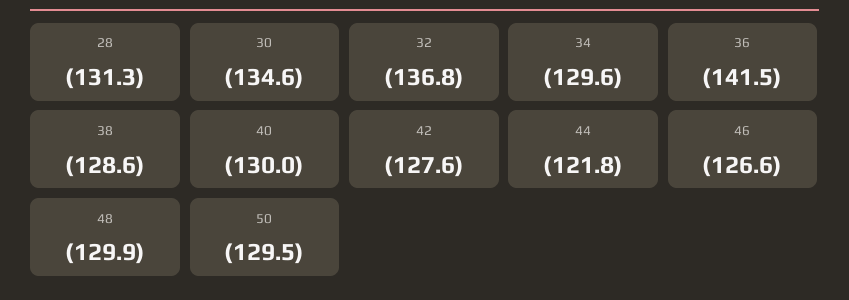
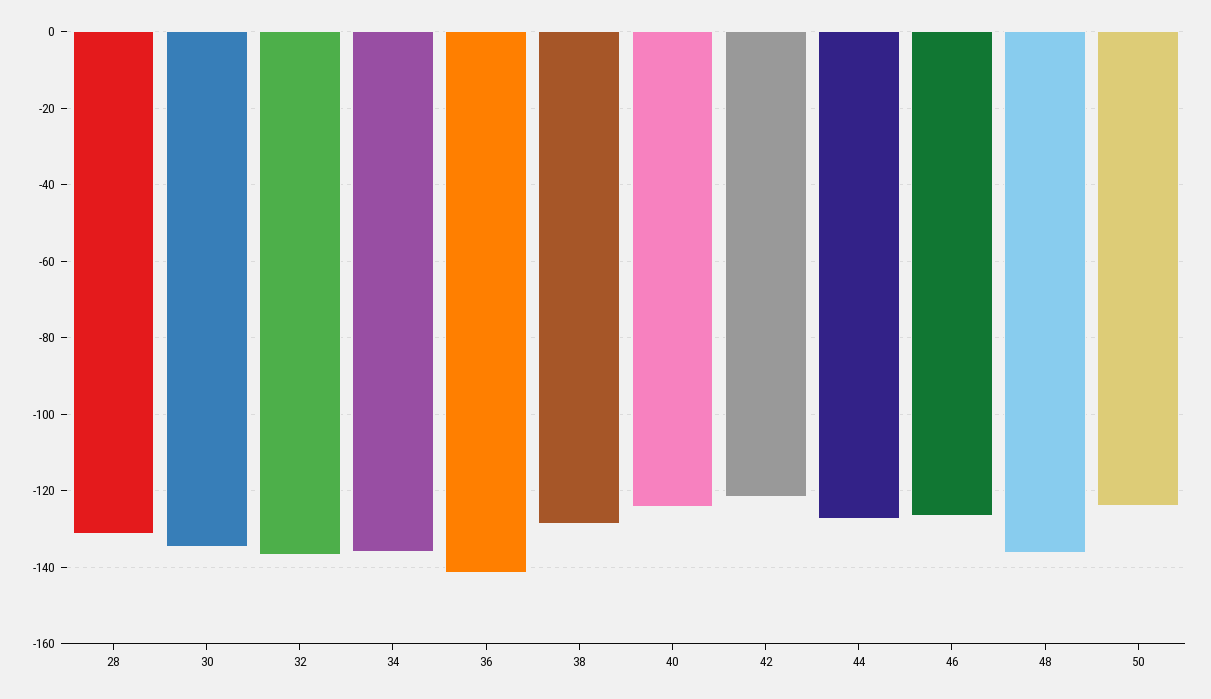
  {
    "28": -131.3,
    "30": -134.6,
    "32": -136.8,
-   "34": -129.6,
+   "34": -136,
    "36": -141.5,
    "38": -128.6,
-   "40": -130,
+   "40": -124,
-   "42": -127.6,
+   "42": -122,
-   "44": -121.8,
+   "44": -128,
    "46": -126.6,
-   "48": -129.9,
+   "48": -136,
-   "50": -129.5
+   "50": -124
  }

